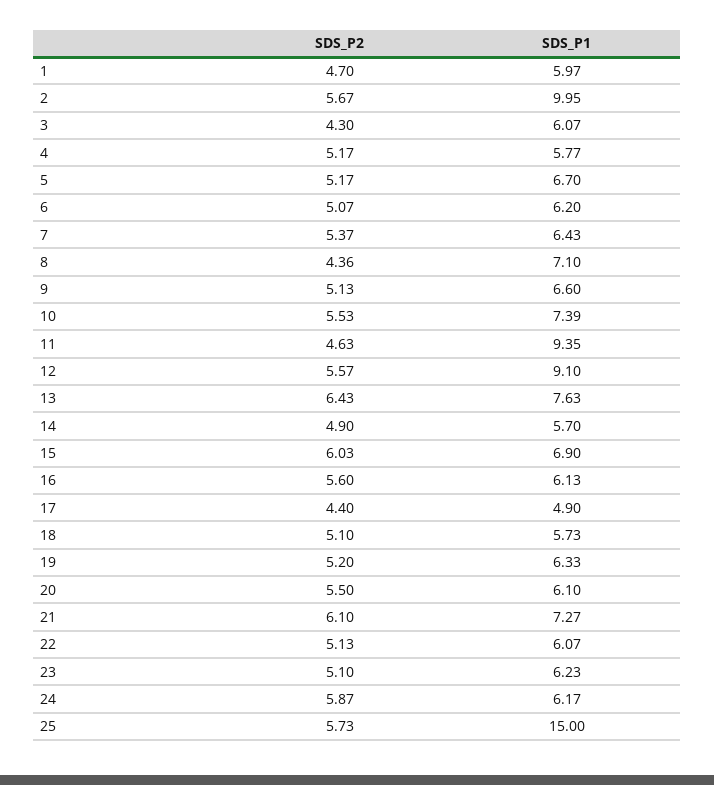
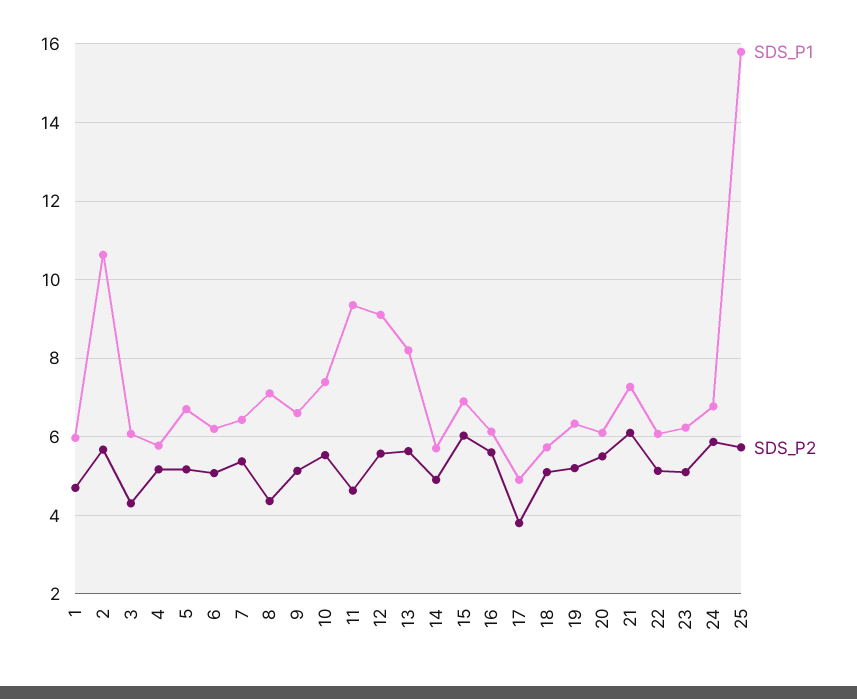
  {
    "SDS_P2": {
      "1": 4.7,
      "2": 5.67,
      "3": 4.3,
      "4": 5.17,
      "5": 5.17,
      "6": 5.07,
      "7": 5.37,
      "8": 4.36,
      "9": 5.13,
      "10": 5.53,
      "11": 4.63,
      "12": 5.57,
-     "13": 6.43,
+     "13": 5.6,
      "14": 4.9,
      "15": 6.03,
      "16": 5.6,
-     "17": 4.4,
+     "17": 3.8,
      "18": 5.1,
      "19": 5.2,
      "20": 5.5,
      "21": 6.1,
      "22": 5.13,
      "23": 5.1,
      "24": 5.87,
      "25": 5.73
    },
    "SDS_P1": {
      "1": 5.97,
-     "2": 9.95,
+     "2": 10.6,
      "3": 6.07,
      "4": 5.77,
      "5": 6.7,
      "6": 6.2,
      "7": 6.43,
      "8": 7.1,
      "9": 6.6,
      "10": 7.39,
      "11": 9.35,
      "12": 9.1,
-     "13": 7.63,
+     "13": 8.2,
      "14": 5.7,
      "15": 6.9,
      "16": 6.13,
      "17": 4.9,
      "18": 5.73,
      "19": 6.33,
      "20": 6.1,
      "21": 7.27,
      "22": 6.07,
      "23": 6.23,
-     "24": 6.17,
+     "24": 6.8,
-     "25": 15
+     "25": 15.8
    }
  }

